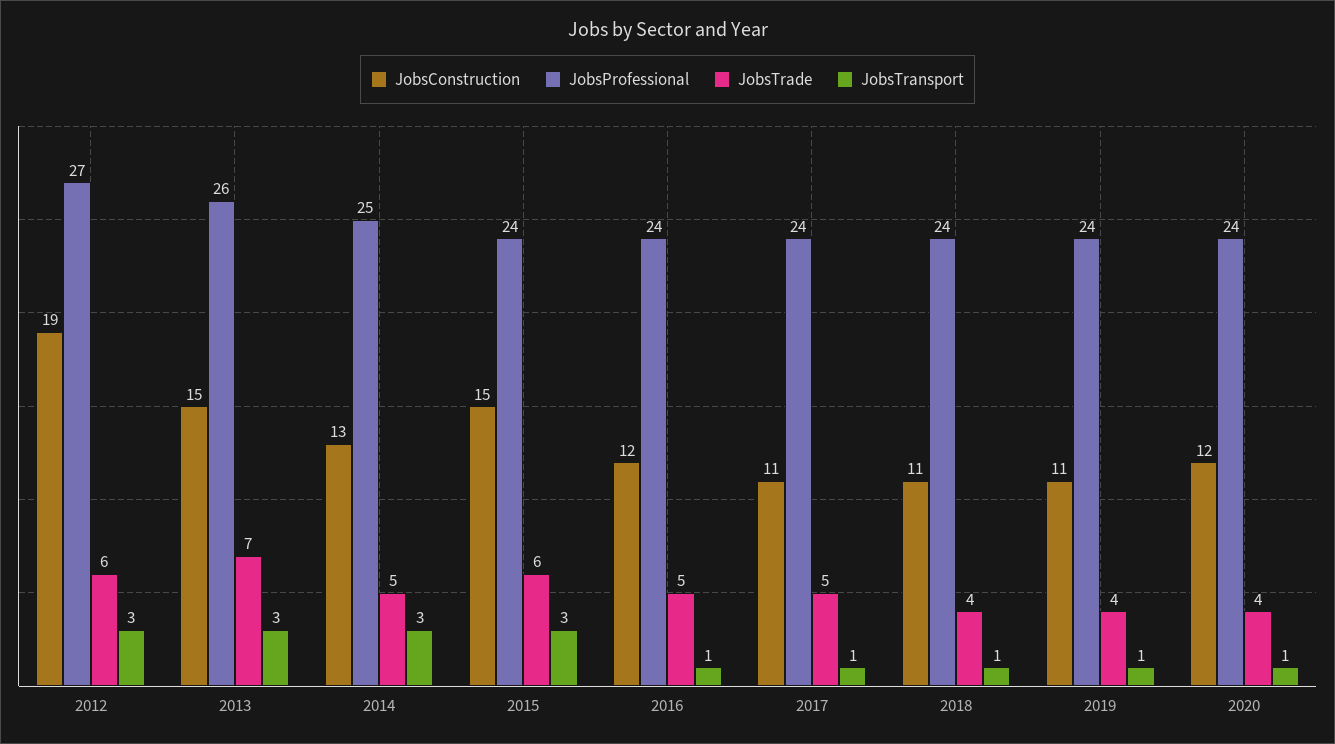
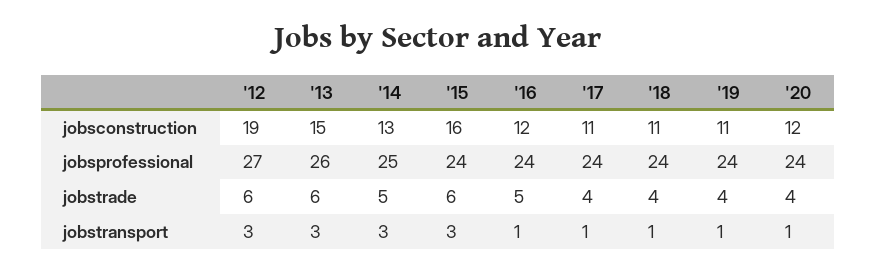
  {
    "JobsConstruction": {
      "2012": 19,
      "2013": 15,
      "2014": 13,
-     "2015": 15,
+     "2015": 16,
      "2016": 12,
      "2017": 11,
      "2018": 11,
      "2019": 11,
      "2020": 12
    },
    "JobsProfessional": {
      "2012": 27,
      "2013": 26,
      "2014": 25,
      "2015": 24,
      "2016": 24,
      "2017": 24,
      "2018": 24,
      "2019": 24,
      "2020": 24
    },
    "JobsTrade": {
      "2012": 6,
-     "2013": 7,
+     "2013": 6,
      "2014": 5,
      "2015": 6,
      "2016": 5,
-     "2017": 5,
+     "2017": 4,
      "2018": 4,
      "2019": 4,
      "2020": 4
    },
    "JobsTransport": {
      "2012": 3,
      "2013": 3,
      "2014": 3,
      "2015": 3,
      "2016": 1,
      "2017": 1,
      "2018": 1,
      "2019": 1,
      "2020": 1
    }
  }

